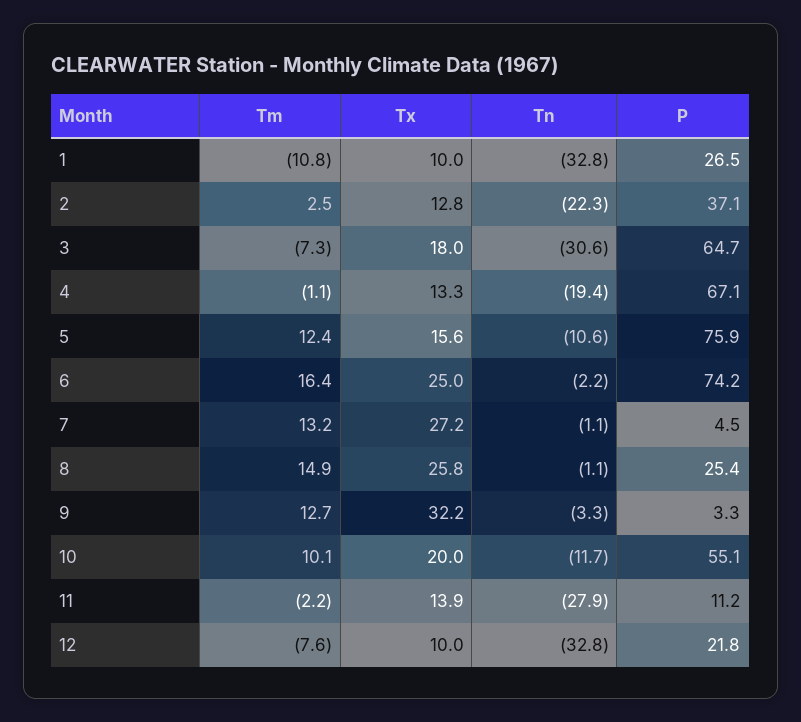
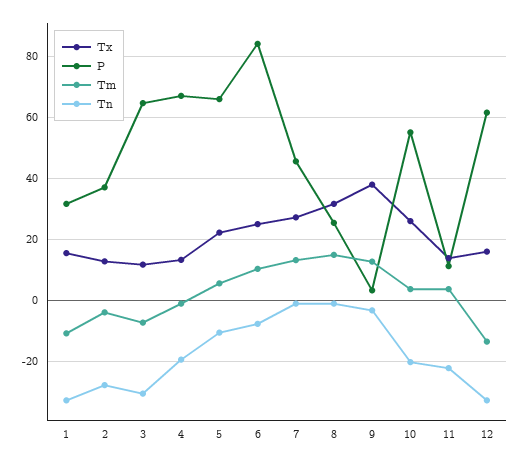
  {
    "Tm": {
      "1": -10.8,
-     "2": 2.5,
+     "2": -4,
      "3": -7.3,
      "4": -1.1,
-     "5": 12.4,
+     "5": 6,
-     "6": 16.4,
+     "6": 10,
      "7": 13.2,
      "8": 14.9,
      "9": 12.7,
-     "10": 10.1,
+     "10": 4,
-     "11": -2.2,
+     "11": 4,
-     "12": -7.6
+     "12": -14
    },
    "Tx": {
-     "1": 10,
+     "1": 16,
      "2": 12.8,
-     "3": 18,
+     "3": 12,
      "4": 13.3,
-     "5": 15.6,
+     "5": 22,
      "6": 25,
      "7": 27.2,
-     "8": 25.8,
+     "8": 32,
-     "9": 32.2,
+     "9": 38,
-     "10": 20,
+     "10": 26,
      "11": 13.9,
-     "12": 10
+     "12": 16
    },
    "Tn": {
      "1": -32.8,
-     "2": -22.3,
+     "2": -28,
      "3": -30.6,
      "4": -19.4,
      "5": -10.6,
-     "6": -2.2,
+     "6": -8,
      "7": -1.1,
      "8": -1.1,
      "9": -3.3,
-     "10": -11.7,
+     "10": -20,
-     "11": -27.9,
+     "11": -22,
      "12": -32.8
    },
    "P": {
-     "1": 26.5,
+     "1": 32,
      "2": 37.1,
      "3": 64.7,
      "4": 67.1,
-     "5": 75.9,
+     "5": 66,
-     "6": 74.2,
+     "6": 84,
-     "7": 4.5,
+     "7": 46,
      "8": 25.4,
      "9": 3.3,
      "10": 55.1,
      "11": 11.2,
-     "12": 21.8
+     "12": 62
    }
  }

